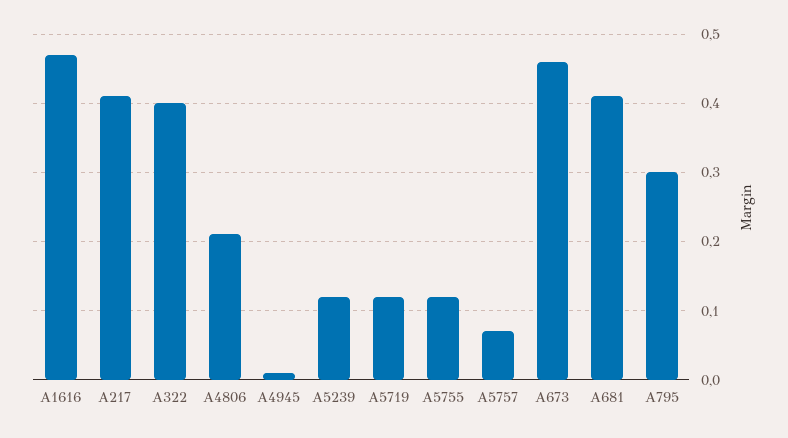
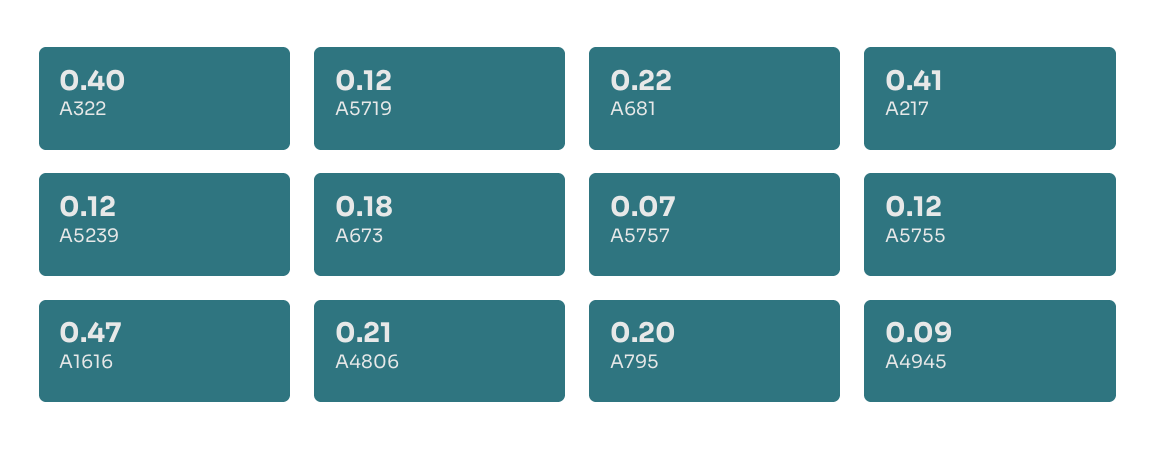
  {
    "A1616": 0.47,
    "A217": 0.41,
    "A322": 0.4,
    "A4806": 0.21,
-   "A4945": 0.01,
+   "A4945": 0.09,
    "A5239": 0.12,
    "A5719": 0.12,
    "A5755": 0.12,
    "A5757": 0.07,
-   "A673": 0.46,
+   "A673": 0.18,
-   "A681": 0.41,
+   "A681": 0.22,
-   "A795": 0.3
+   "A795": 0.2
  }

